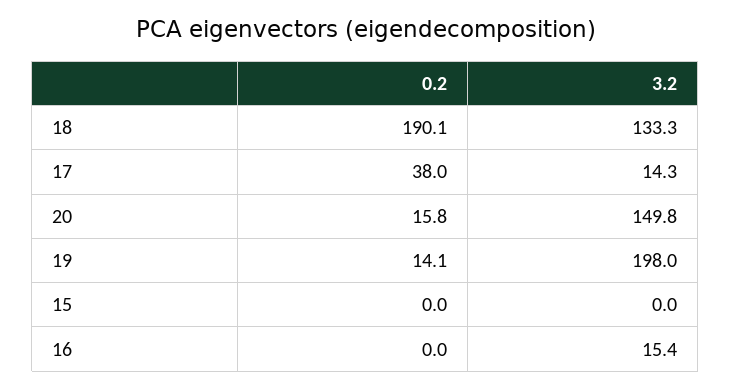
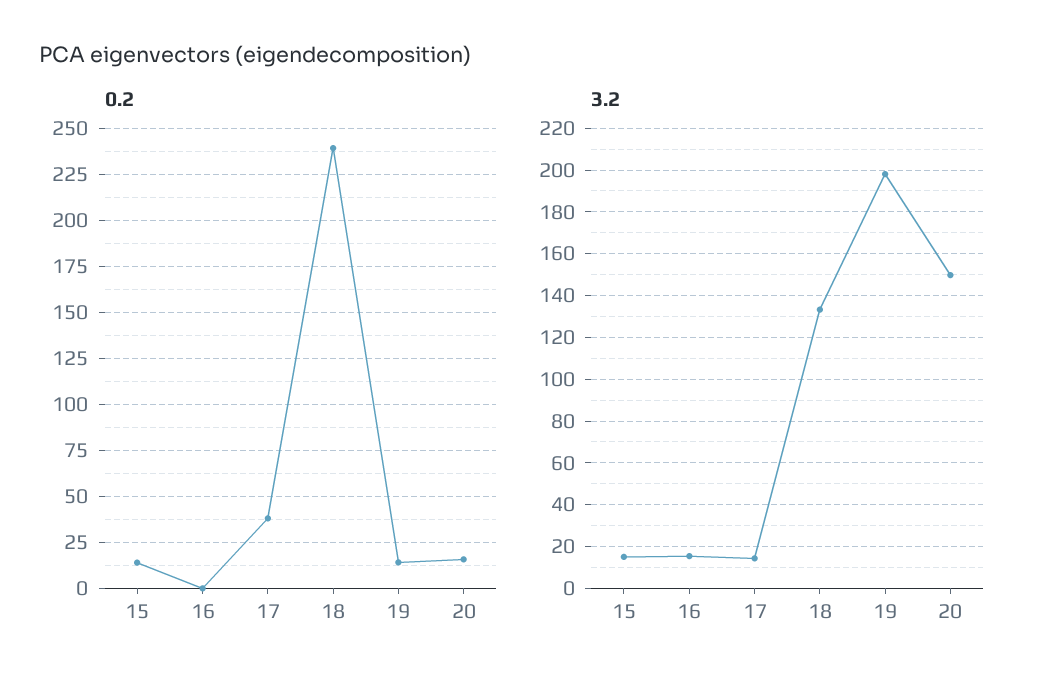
  {
    "0.2": {
-     "18": 190.1,
+     "18": 240,
      "17": 38,
      "20": 15.8,
      "19": 14.1,
-     "15": 0,
+     "15": 15,
      "16": 0
    },
    "3.2": {
      "18": 133.3,
      "17": 14.3,
      "20": 149.8,
      "19": 198,
-     "15": 0,
+     "15": 15,
      "16": 15.4
    }
  }

